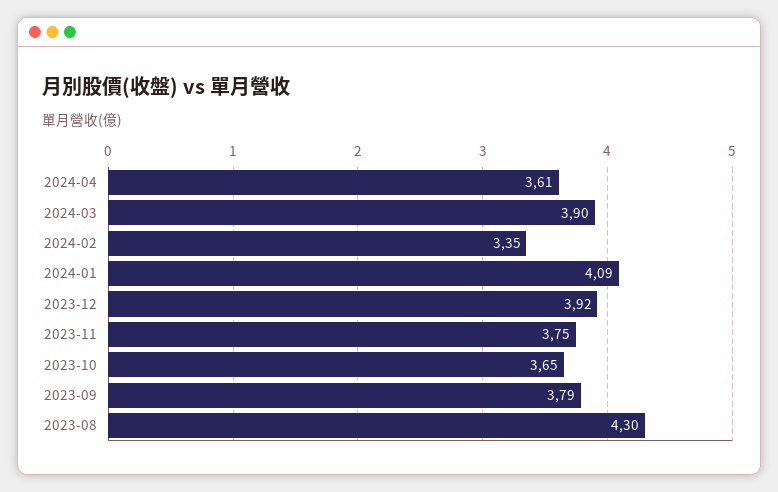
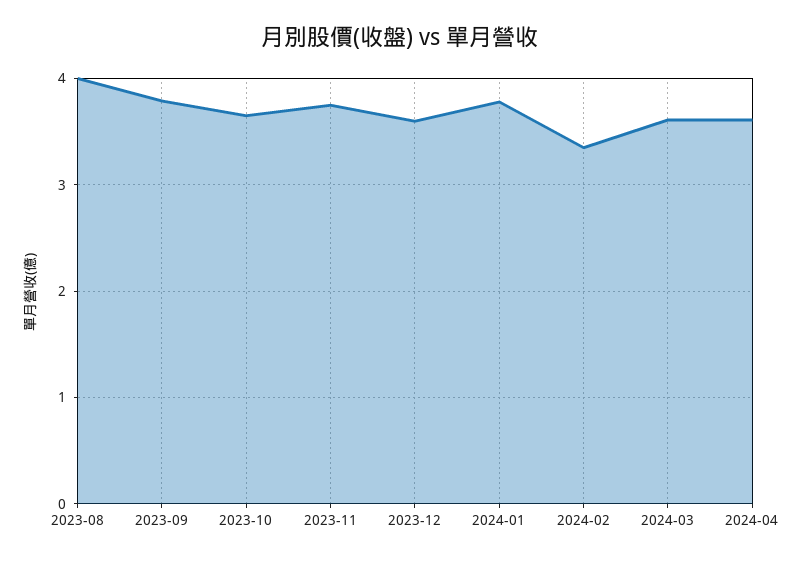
  {
    "2024-04": 3.61,
-   "2024-03": 3.9,
+   "2024-03": 3.6,
    "2024-02": 3.35,
-   "2024-01": 4.09,
+   "2024-01": 3.8,
-   "2023-12": 3.92,
+   "2023-12": 3.6,
    "2023-11": 3.75,
    "2023-10": 3.65,
    "2023-09": 3.79,
-   "2023-08": 4.3
+   "2023-08": 4
  }

